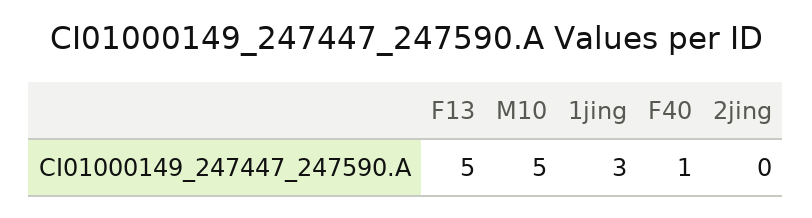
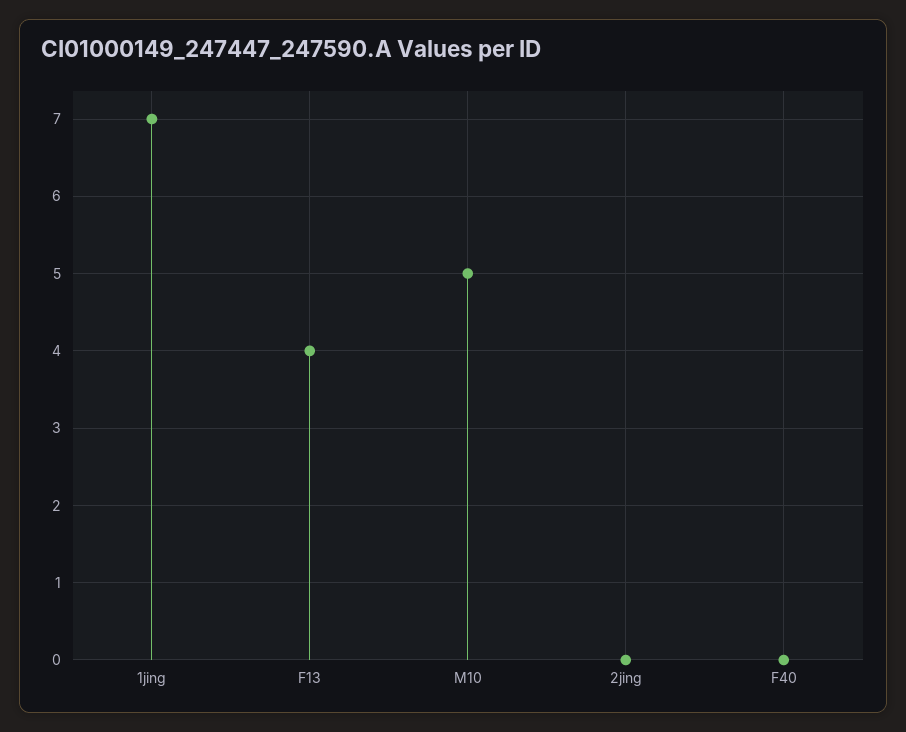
  {
-   "F13": 5,
+   "F13": 4,
    "M10": 5,
-   "1jing": 3,
+   "1jing": 7,
-   "F40": 1,
+   "F40": 0,
    "2jing": 0
  }

